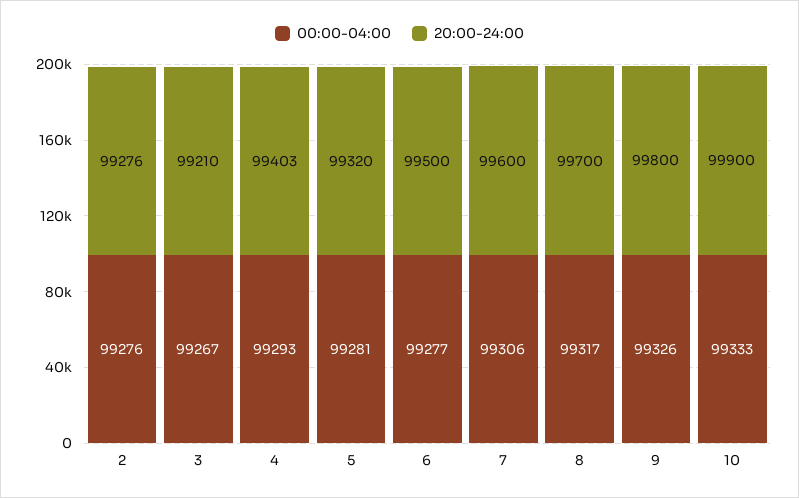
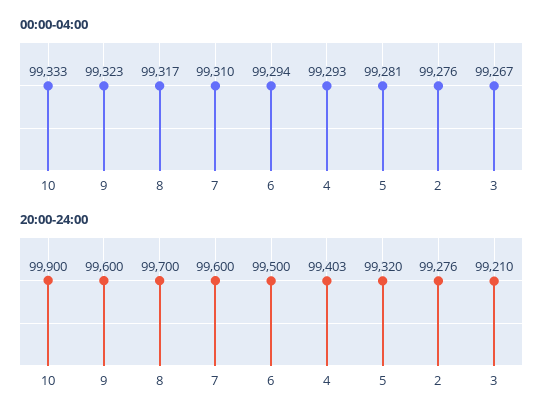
  {
    "00:00-04:00": {
      "2": 99276,
      "3": 99267,
      "4": 99293,
      "5": 99281,
-     "6": 99277,
+     "6": 99294,
-     "7": 99306,
+     "7": 99310,
      "8": 99317,
-     "9": 99326,
+     "9": 99323,
      "10": 99333
    },
    "20:00-24:00": {
      "2": 99276,
      "3": 99210,
      "4": 99403,
      "5": 99320,
      "6": 99500,
      "7": 99600,
      "8": 99700,
-     "9": 99800,
+     "9": 99600,
      "10": 99900
    }
  }

